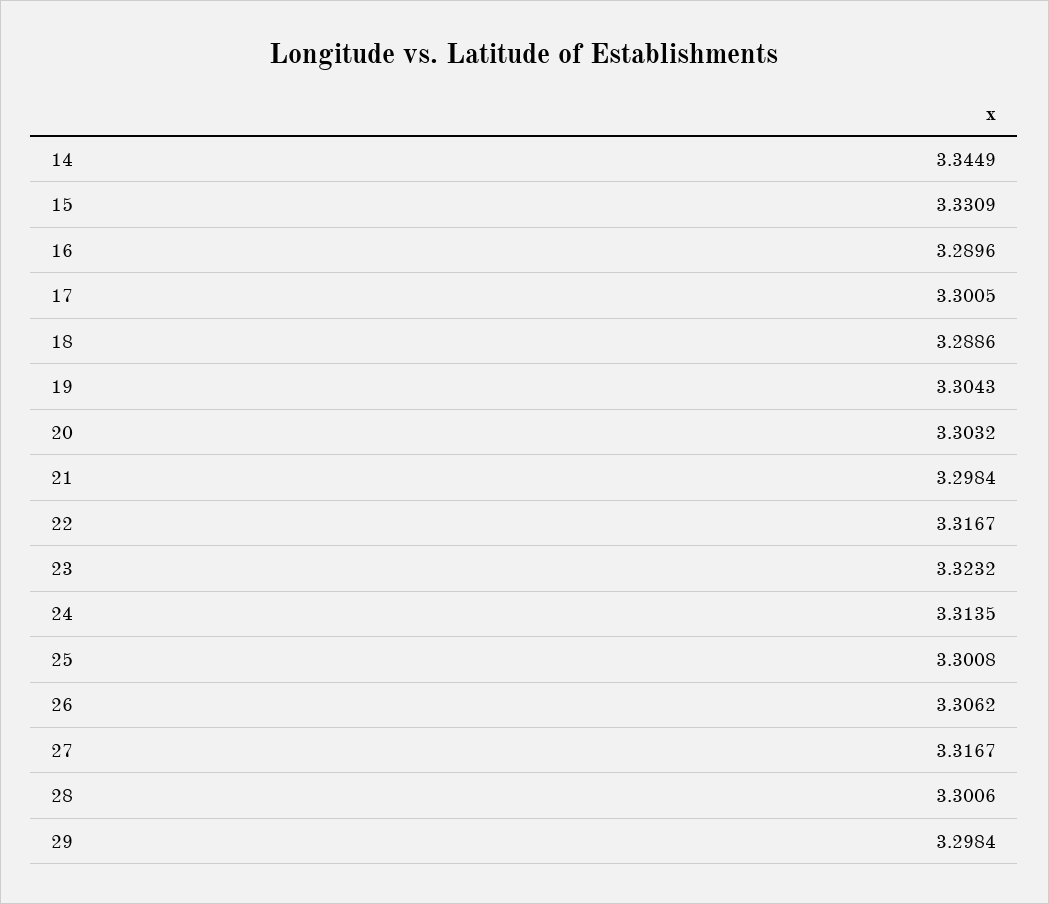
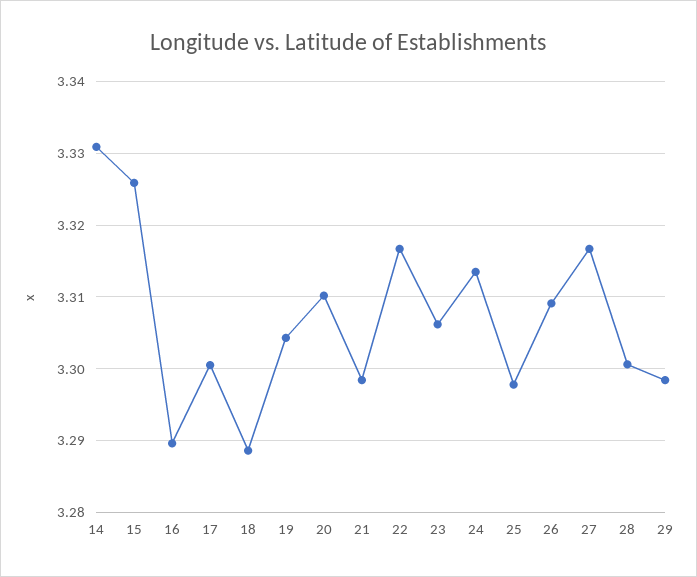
  {
-   "14": 3.3449,
+   "14": 3.331,
-   "15": 3.3309,
+   "15": 3.326,
    "16": 3.2896,
    "17": 3.3005,
    "18": 3.2886,
    "19": 3.3043,
-   "20": 3.3032,
+   "20": 3.31,
    "21": 3.2984,
    "22": 3.3167,
-   "23": 3.3232,
+   "23": 3.306,
    "24": 3.3135,
-   "25": 3.3008,
+   "25": 3.298,
-   "26": 3.3062,
+   "26": 3.309,
    "27": 3.3167,
    "28": 3.3006,
    "29": 3.2984
  }

